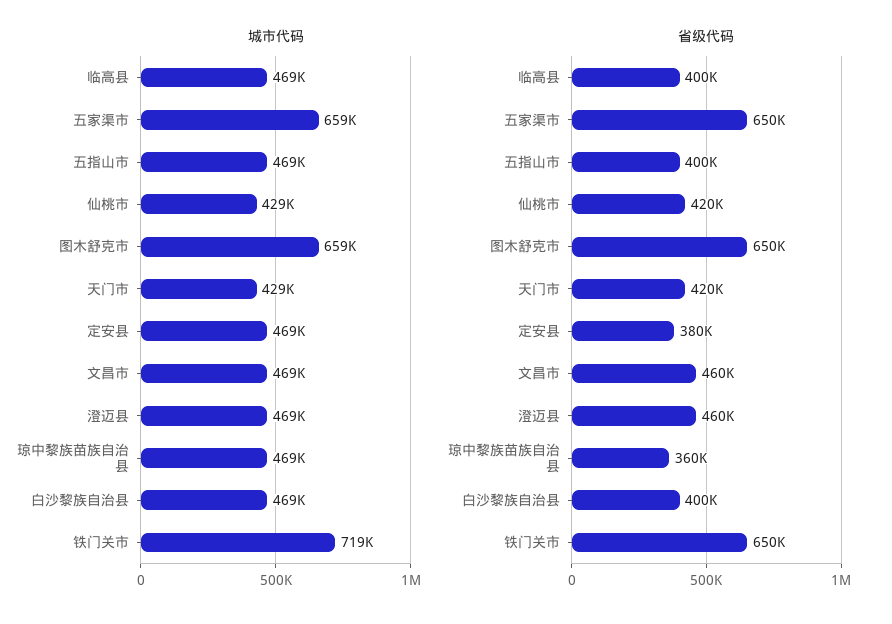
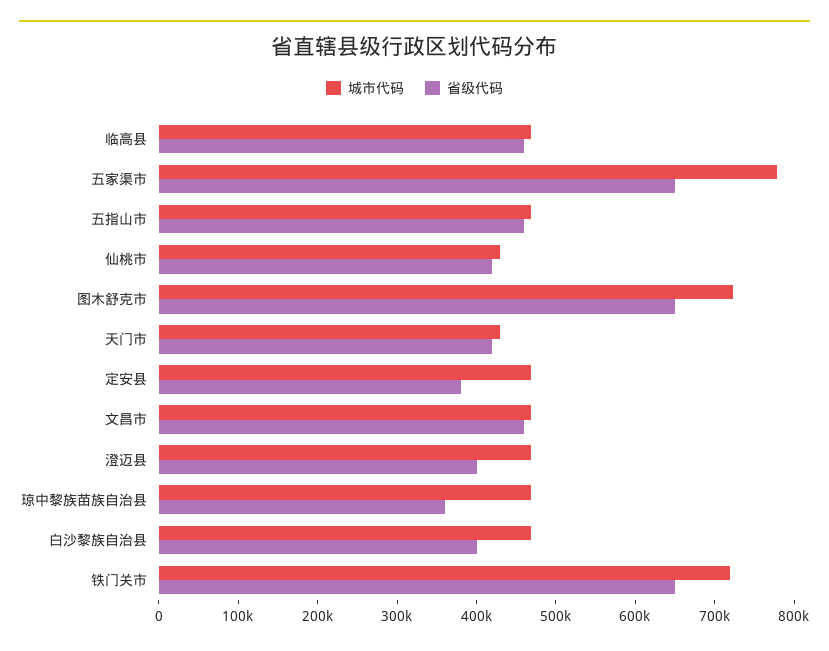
  {
    "城市代码": {
      "临高县": 469000,
-     "五家渠市": 659000,
+     "五家渠市": 780000,
      "五指山市": 469000,
      "仙桃市": 429000,
-     "图木舒克市": 659000,
+     "图木舒克市": 720000,
      "天门市": 429000,
      "定安县": 469000,
      "文昌市": 469000,
      "澄迈县": 469000,
      "琼中黎族苗族自治县": 469000,
      "白沙黎族自治县": 469000,
      "铁门关市": 719000
    },
    "省级代码": {
-     "临高县": 400000,
+     "临高县": 460000,
      "五家渠市": 650000,
-     "五指山市": 400000,
+     "五指山市": 460000,
      "仙桃市": 420000,
      "图木舒克市": 650000,
      "天门市": 420000,
      "定安县": 380000,
      "文昌市": 460000,
-     "澄迈县": 460000,
+     "澄迈县": 400000,
      "琼中黎族苗族自治县": 360000,
      "白沙黎族自治县": 400000,
      "铁门关市": 650000
    }
  }

